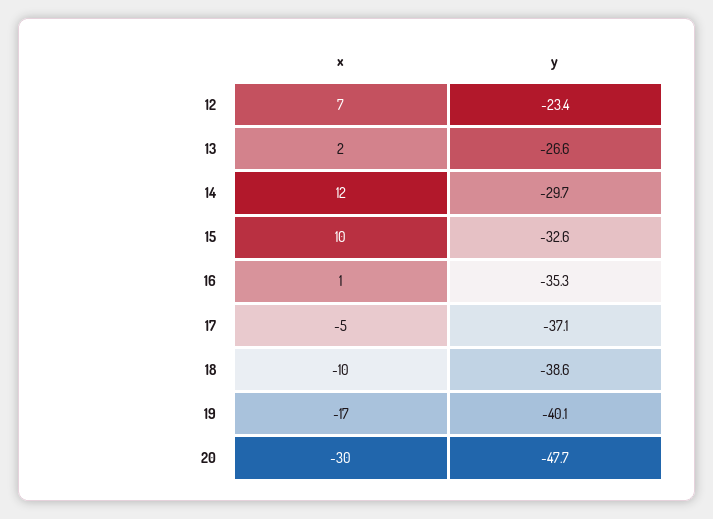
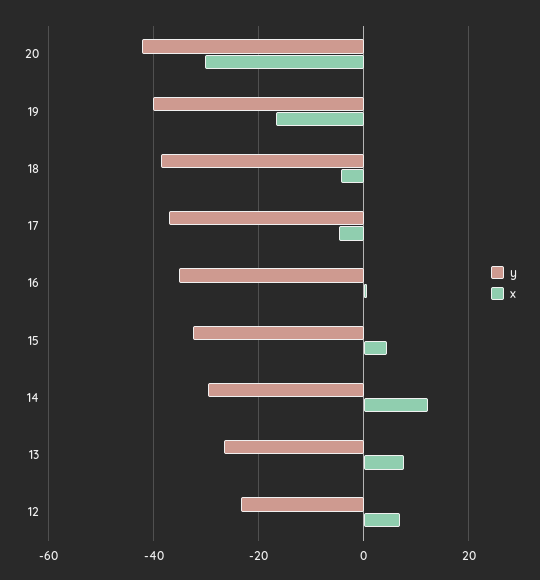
  {
    "x": {
      "12": 7,
-     "13": 2,
+     "13": 8,
      "14": 12,
-     "15": 10,
+     "15": 4,
      "16": 1,
      "17": -5,
-     "18": -10,
+     "18": -4,
      "19": -17,
      "20": -30
    },
    "y": {
      "12": -23.4,
      "13": -26.6,
      "14": -29.7,
      "15": -32.6,
      "16": -35.3,
      "17": -37.1,
      "18": -38.6,
      "19": -40.1,
-     "20": -47.7
+     "20": -42
    }
  }

